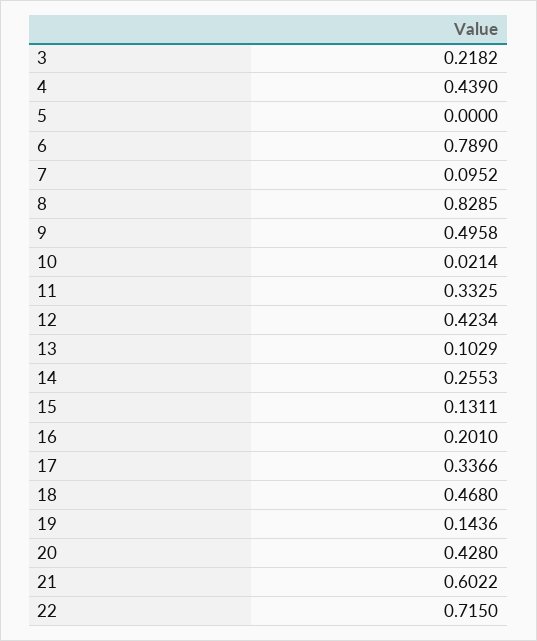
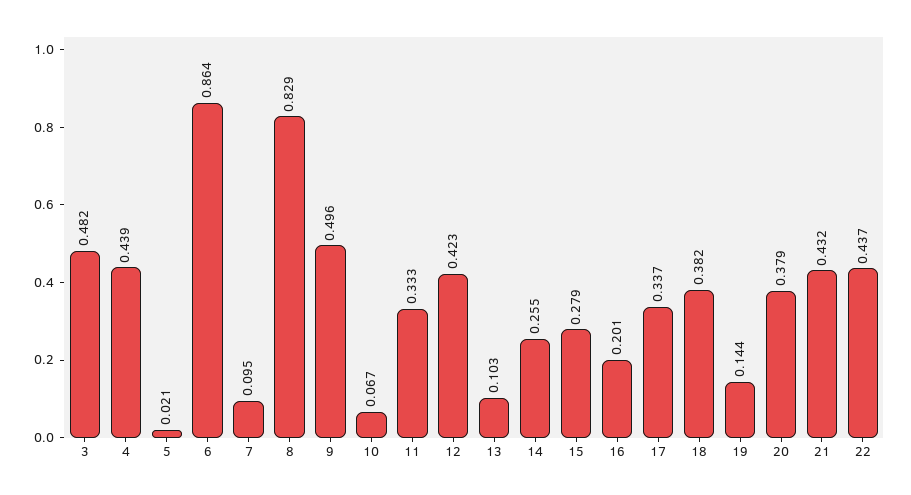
  {
-   "3": 0.2182,
+   "3": 0.482,
    "4": 0.439,
-   "5": 0,
+   "5": 0.021,
-   "6": 0.789,
+   "6": 0.864,
    "7": 0.0952,
    "8": 0.8285,
    "9": 0.4958,
-   "10": 0.0214,
+   "10": 0.067,
    "11": 0.3325,
    "12": 0.4234,
    "13": 0.1029,
    "14": 0.2553,
-   "15": 0.1311,
+   "15": 0.279,
    "16": 0.201,
    "17": 0.3366,
-   "18": 0.468,
+   "18": 0.382,
    "19": 0.1436,
-   "20": 0.428,
+   "20": 0.379,
-   "21": 0.6022,
+   "21": 0.432,
-   "22": 0.715
+   "22": 0.437
  }

